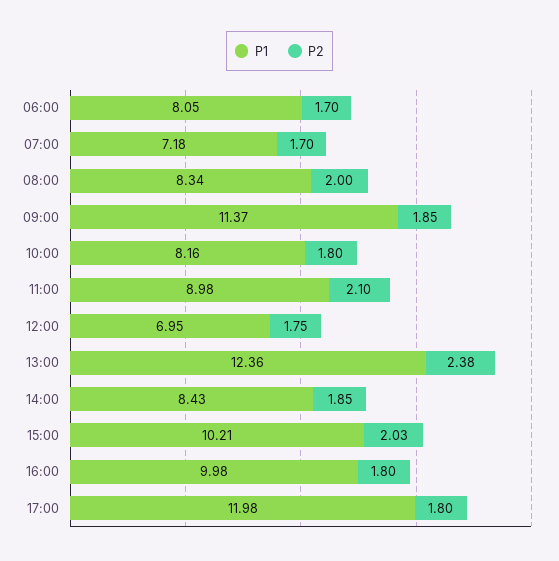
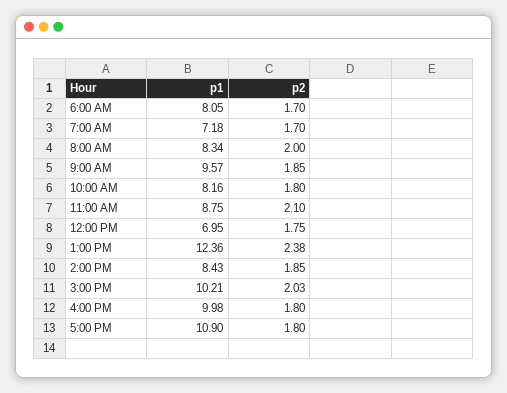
  {
    "P1": {
      "06:00": 8.05,
      "07:00": 7.18,
      "08:00": 8.34,
-     "09:00": 11.37,
+     "09:00": 9.57,
      "10:00": 8.16,
-     "11:00": 8.98,
+     "11:00": 8.75,
      "12:00": 6.95,
      "13:00": 12.36,
      "14:00": 8.43,
      "15:00": 10.21,
      "16:00": 9.98,
-     "17:00": 11.98
+     "17:00": 10.9
    },
    "P2": {
      "06:00": 1.7,
      "07:00": 1.7,
      "08:00": 2,
      "09:00": 1.85,
      "10:00": 1.8,
      "11:00": 2.1,
      "12:00": 1.75,
      "13:00": 2.38,
      "14:00": 1.85,
      "15:00": 2.03,
      "16:00": 1.8,
      "17:00": 1.8
    }
  }

